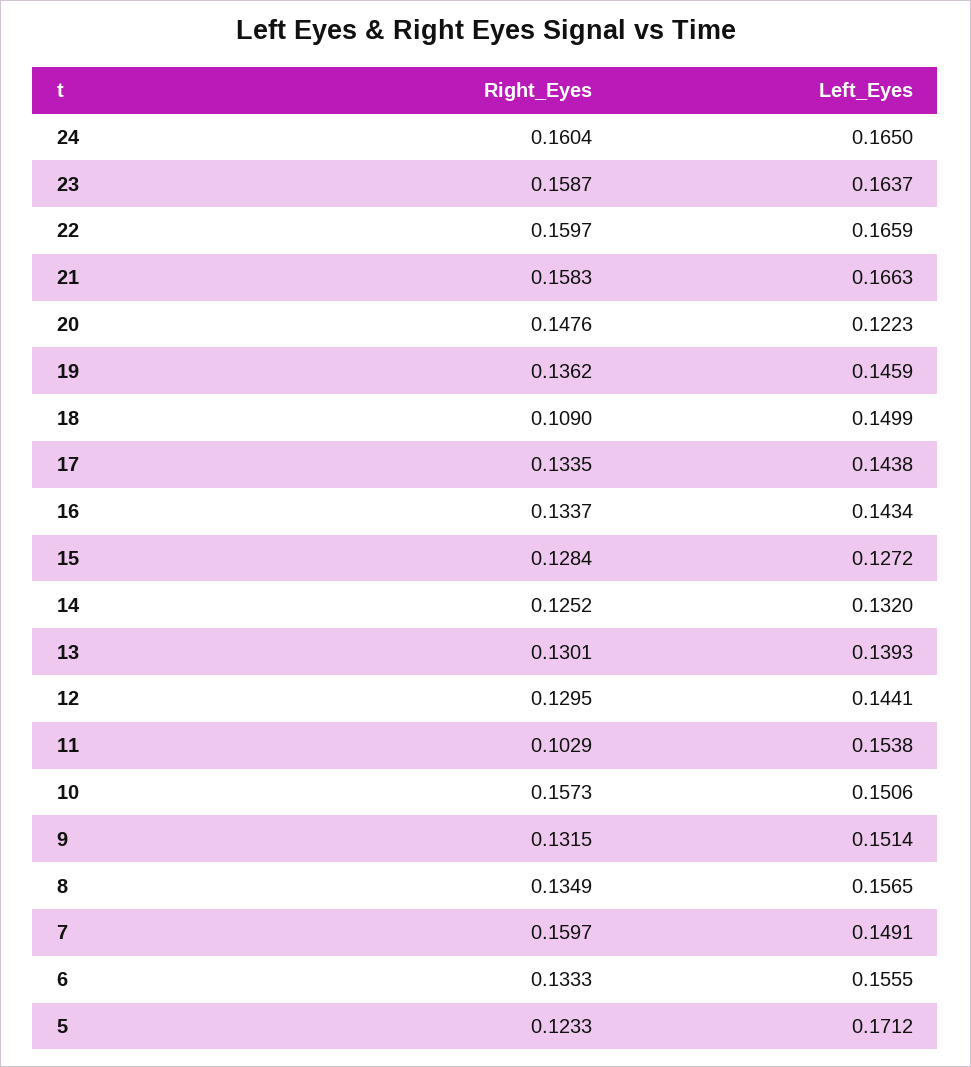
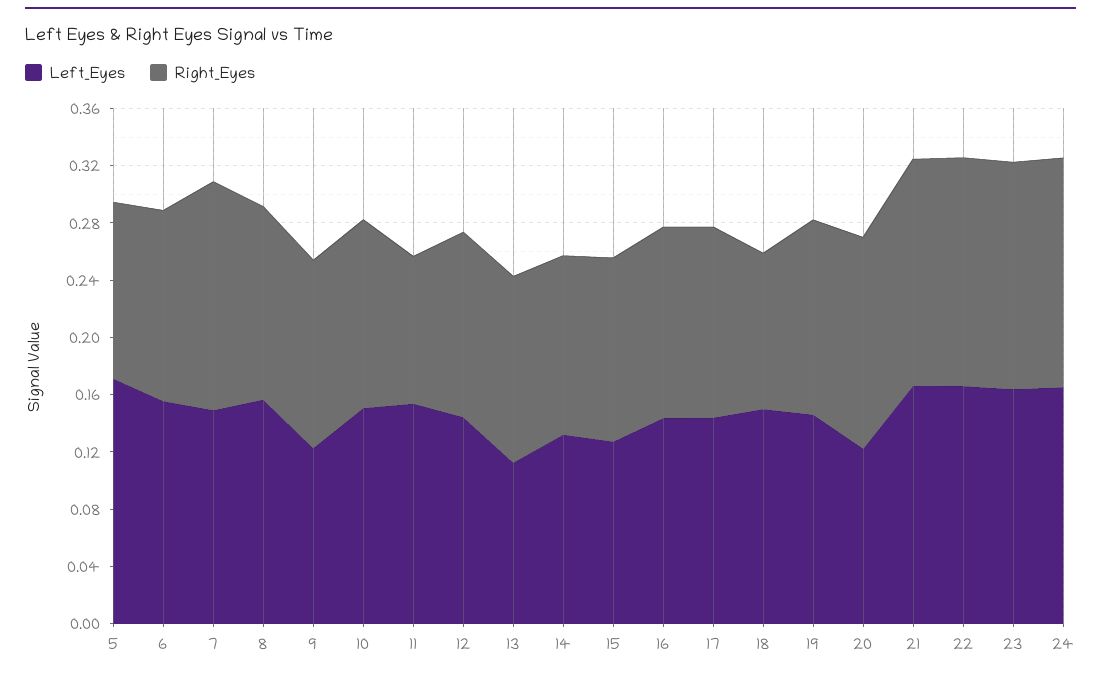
  {
    "Right_Eyes": {
      "24": 0.1604,
      "23": 0.1587,
      "22": 0.1597,
      "21": 0.1583,
      "20": 0.1476,
      "19": 0.1362,
      "18": 0.109,
      "17": 0.1335,
      "16": 0.1337,
      "15": 0.1284,
      "14": 0.1252,
      "13": 0.1301,
      "12": 0.1295,
      "11": 0.1029,
-     "10": 0.1573,
+     "10": 0.13,
      "9": 0.1315,
      "8": 0.1349,
      "7": 0.1597,
      "6": 0.1333,
      "5": 0.1233
    },
    "Left_Eyes": {
      "24": 0.165,
      "23": 0.1637,
      "22": 0.1659,
      "21": 0.1663,
      "20": 0.1223,
      "19": 0.1459,
      "18": 0.1499,
      "17": 0.1438,
      "16": 0.1434,
      "15": 0.1272,
      "14": 0.132,
-     "13": 0.1393,
+     "13": 0.11,
      "12": 0.1441,
      "11": 0.1538,
      "10": 0.1506,
-     "9": 0.1514,
+     "9": 0.12,
      "8": 0.1565,
      "7": 0.1491,
      "6": 0.1555,
      "5": 0.1712
    }
  }

